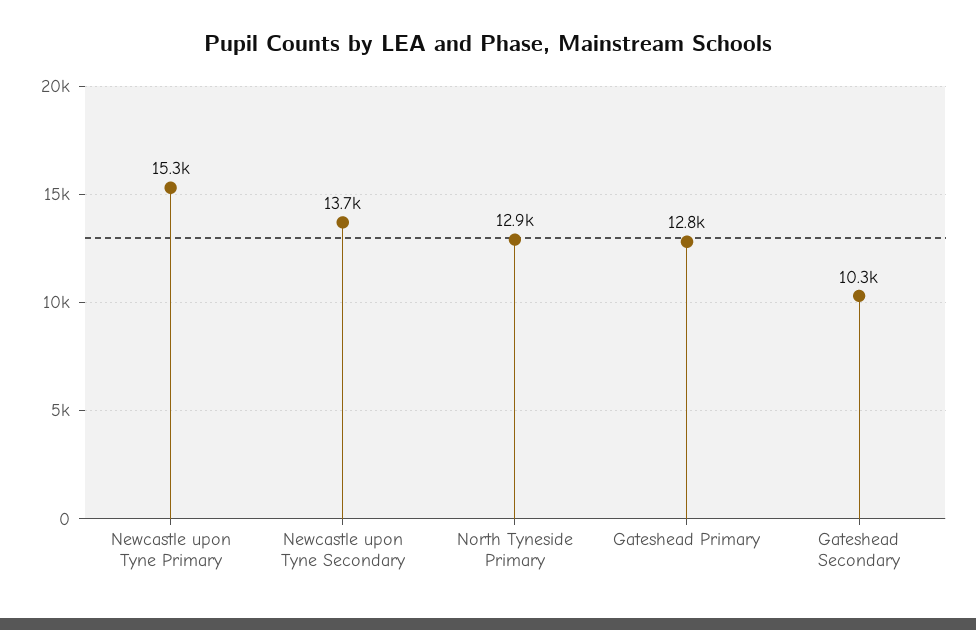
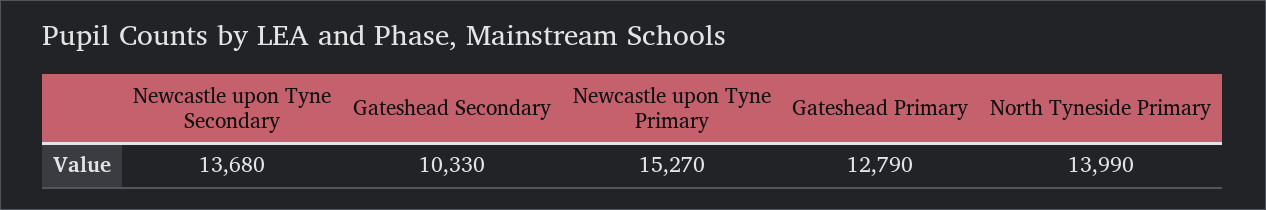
  {
    "Newcastle upon Tyne Primary": 15270,
    "Newcastle upon Tyne Secondary": 13680,
-   "North Tyneside Primary": 12900,
+   "North Tyneside Primary": 13990,
    "Gateshead Primary": 12790,
    "Gateshead Secondary": 10330
  }

